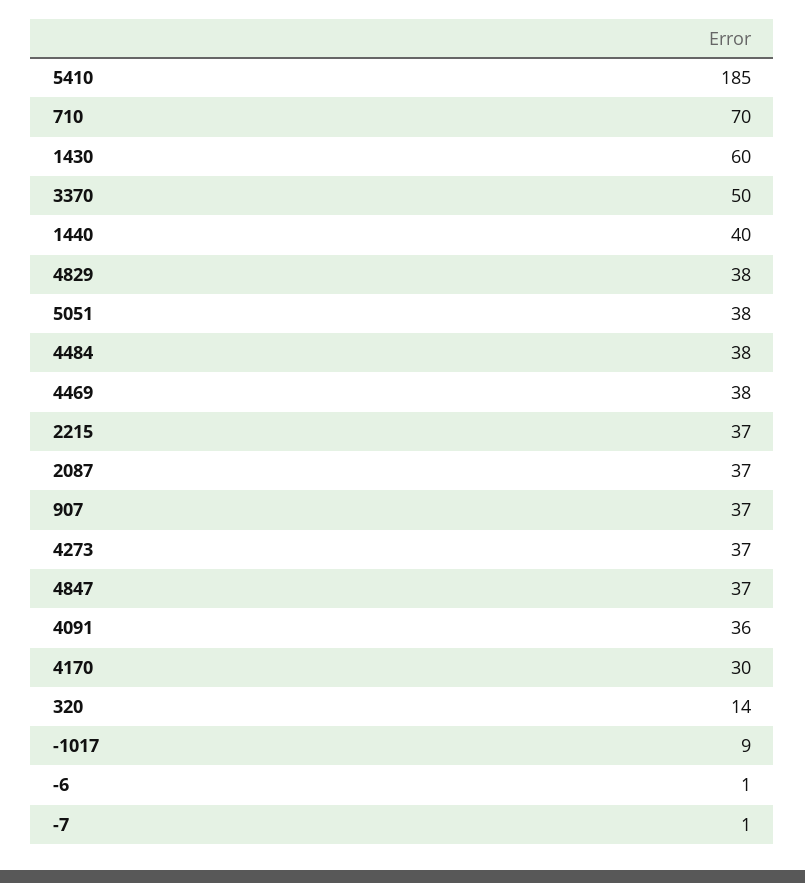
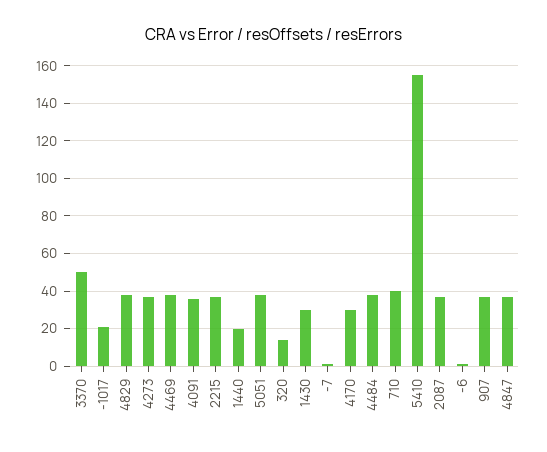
  {
-   "5410": 185,
+   "5410": 155,
-   "710": 70,
+   "710": 40,
-   "1430": 60,
+   "1430": 30,
    "3370": 50,
-   "1440": 40,
+   "1440": 20,
    "4829": 38,
    "5051": 38,
    "4484": 38,
    "4469": 38,
    "2215": 37,
    "2087": 37,
    "907": 37,
    "4273": 37,
    "4847": 37,
    "4091": 36,
    "4170": 30,
    "320": 14,
-   "-1017": 9,
+   "-1017": 20,
    "-6": 1,
    "-7": 1
  }

